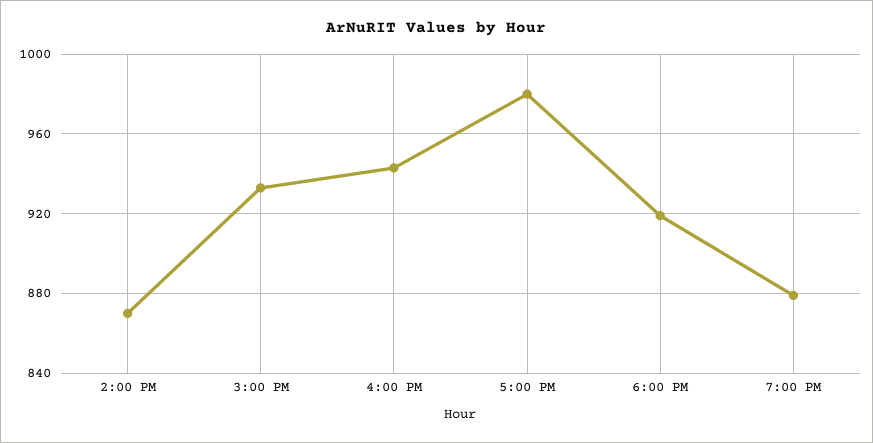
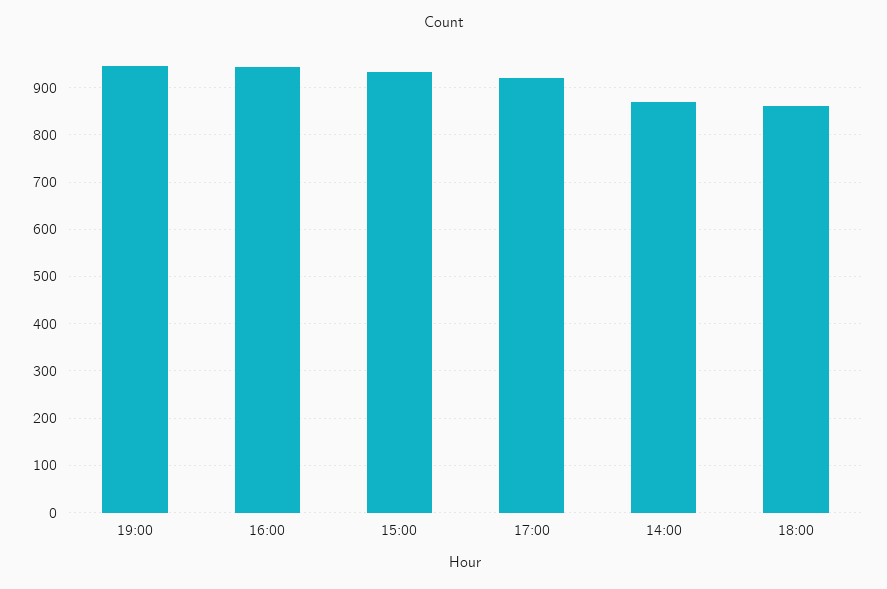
  {
    "2:00 PM": 870,
    "3:00 PM": 935,
    "4:00 PM": 945,
-   "5:00 PM": 980,
+   "5:00 PM": 920,
-   "6:00 PM": 920,
+   "6:00 PM": 860,
-   "7:00 PM": 880
+   "7:00 PM": 940
  }

